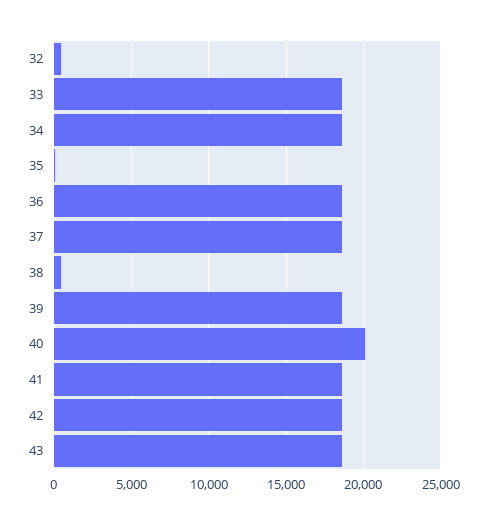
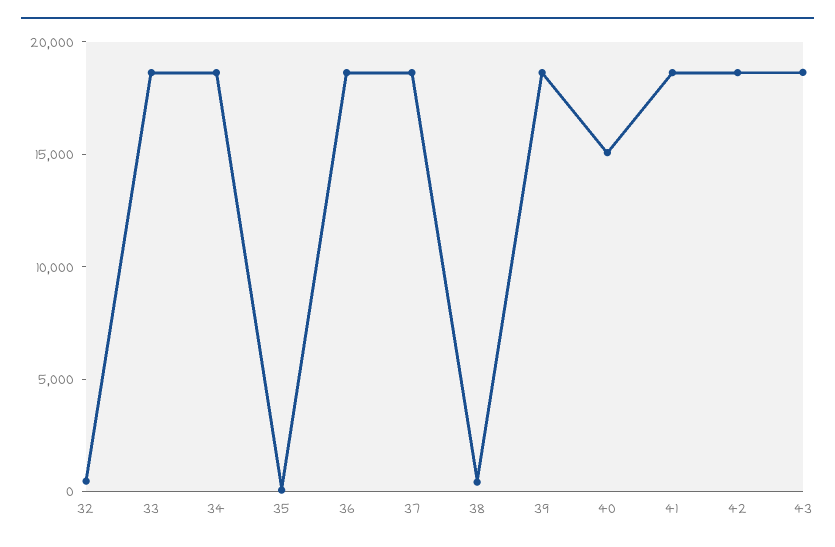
  {
    "32": 500,
    "33": 18500,
    "34": 18500,
    "35": 0,
    "36": 18500,
    "37": 18500,
    "38": 500,
    "39": 18500,
-   "40": 20000,
+   "40": 15000,
    "41": 18500,
    "42": 18500,
    "43": 18500
  }

